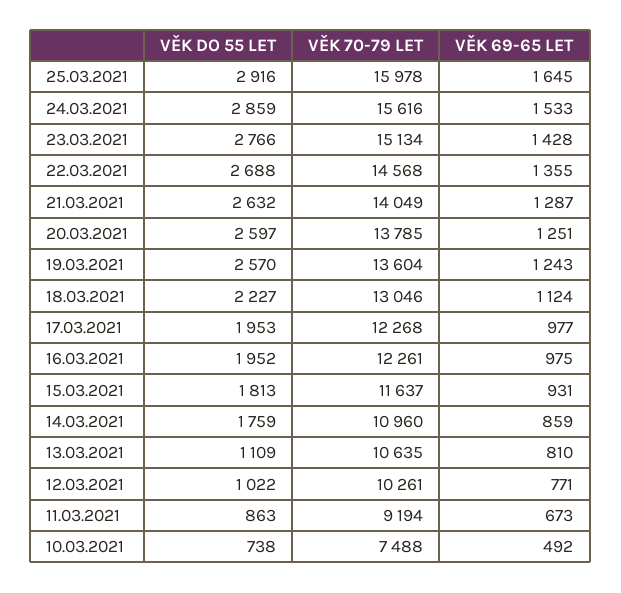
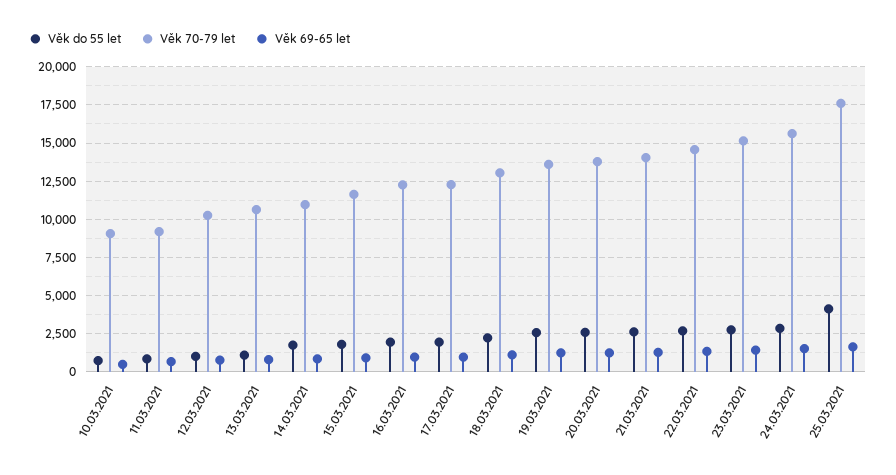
  {
    "VĚK DO 55 LET": {
-     "25.03.2021": 2916,
+     "25.03.2021": 4000,
      "24.03.2021": 2859,
      "23.03.2021": 2766,
      "22.03.2021": 2688,
      "21.03.2021": 2632,
      "20.03.2021": 2597,
      "19.03.2021": 2570,
      "18.03.2021": 2227,
      "17.03.2021": 1953,
      "16.03.2021": 1952,
      "15.03.2021": 1813,
      "14.03.2021": 1759,
      "13.03.2021": 1109,
      "12.03.2021": 1022,
      "11.03.2021": 863,
      "10.03.2021": 738
    },
    "VĚK 70-79 LET": {
-     "25.03.2021": 15978,
+     "25.03.2021": 17500,
      "24.03.2021": 15616,
      "23.03.2021": 15134,
      "22.03.2021": 14568,
      "21.03.2021": 14049,
      "20.03.2021": 13785,
      "19.03.2021": 13604,
      "18.03.2021": 13046,
      "17.03.2021": 12268,
      "16.03.2021": 12261,
      "15.03.2021": 11637,
      "14.03.2021": 10960,
      "13.03.2021": 10635,
      "12.03.2021": 10261,
      "11.03.2021": 9194,
-     "10.03.2021": 7488
+     "10.03.2021": 9000
    },
    "VĚK 69-65 LET": {
      "25.03.2021": 1645,
      "24.03.2021": 1533,
      "23.03.2021": 1428,
      "22.03.2021": 1355,
      "21.03.2021": 1287,
      "20.03.2021": 1251,
      "19.03.2021": 1243,
      "18.03.2021": 1124,
      "17.03.2021": 977,
      "16.03.2021": 975,
      "15.03.2021": 931,
      "14.03.2021": 859,
      "13.03.2021": 810,
      "12.03.2021": 771,
      "11.03.2021": 673,
      "10.03.2021": 492
    }
  }

